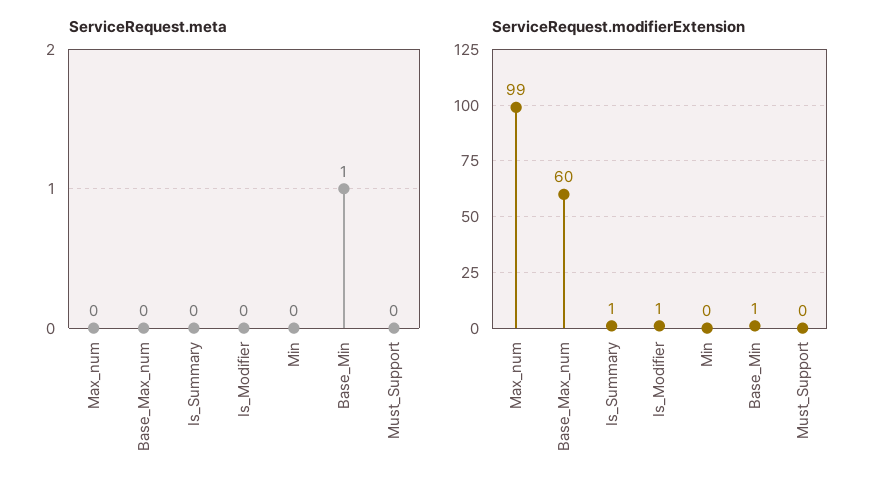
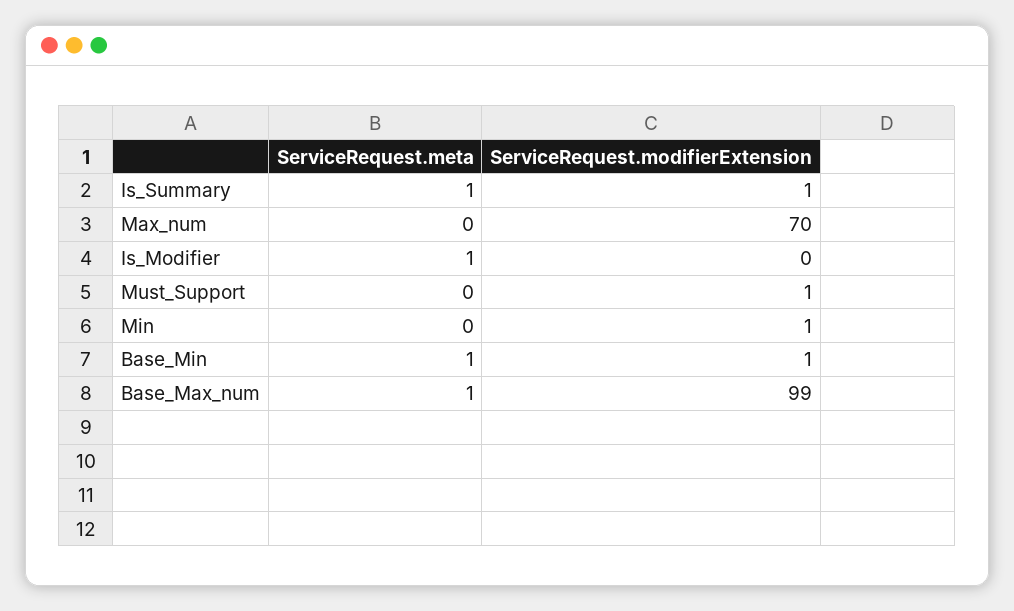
  {
    "ServiceRequest.meta": {
      "Max_num": 0,
-     "Base_Max_num": 0,
+     "Base_Max_num": 1,
-     "Is_Summary": 0,
+     "Is_Summary": 1,
-     "Is_Modifier": 0,
+     "Is_Modifier": 1,
      "Min": 0,
      "Base_Min": 1,
      "Must_Support": 0
    },
    "ServiceRequest.modifierExtension": {
-     "Max_num": 99,
+     "Max_num": 70,
-     "Base_Max_num": 60,
+     "Base_Max_num": 99,
      "Is_Summary": 1,
-     "Is_Modifier": 1,
+     "Is_Modifier": 0,
-     "Min": 0,
+     "Min": 1,
      "Base_Min": 1,
-     "Must_Support": 0
+     "Must_Support": 1
    }
  }

